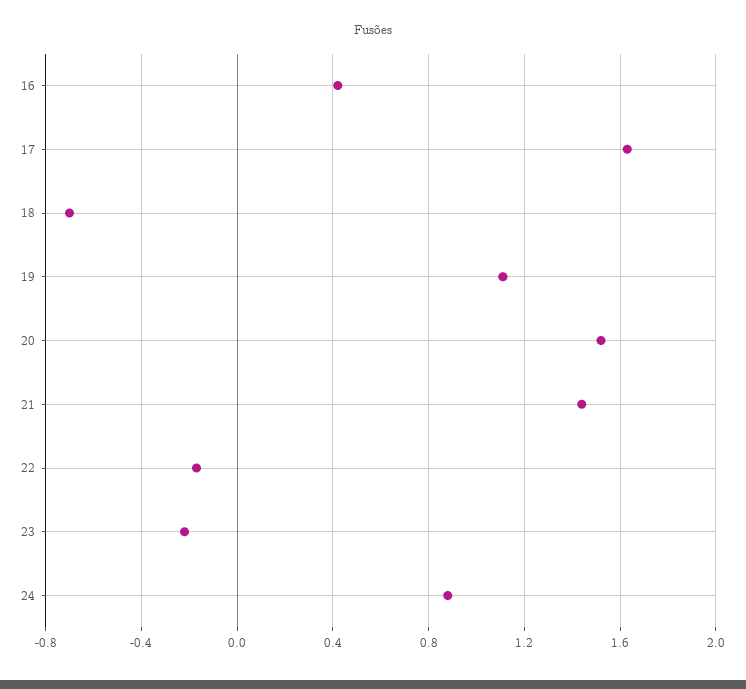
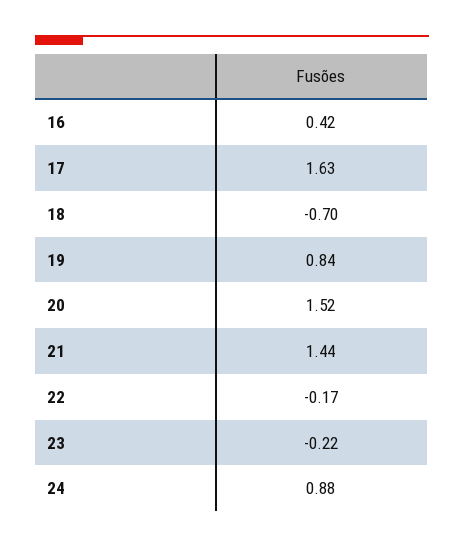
  {
    "16": 0.42,
    "17": 1.63,
    "18": -0.7,
-   "19": 1.1,
+   "19": 0.84,
    "20": 1.52,
    "21": 1.44,
    "22": -0.17,
    "23": -0.22,
    "24": 0.88
  }

